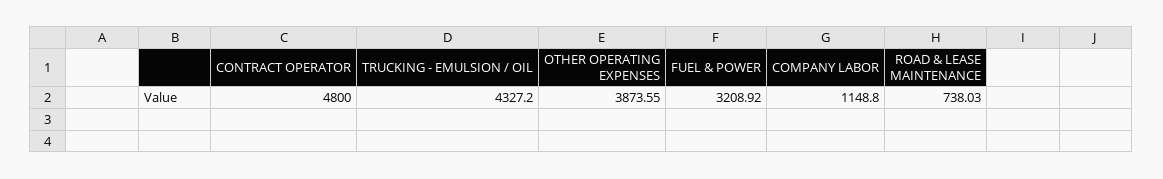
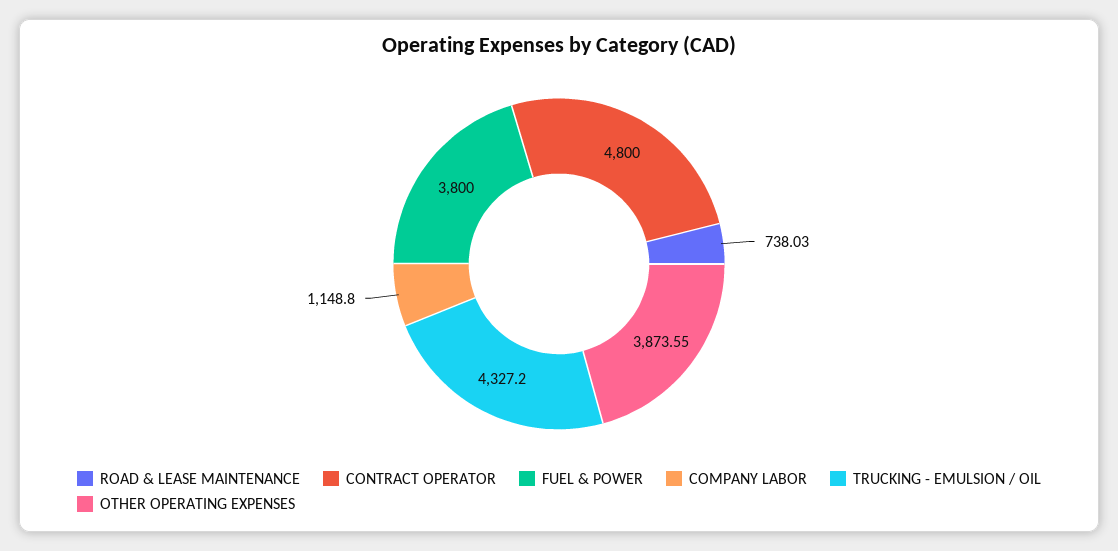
  {
    "CONTRACT OPERATOR": 4800,
    "TRUCKING - EMULSION / OIL": 4327.2,
    "OTHER OPERATING EXPENSES": 3873.55,
-   "FUEL & POWER": 3208.92,
+   "FUEL & POWER": 3800,
    "COMPANY LABOR": 1148.8,
    "ROAD & LEASE MAINTENANCE": 738.03
  }

